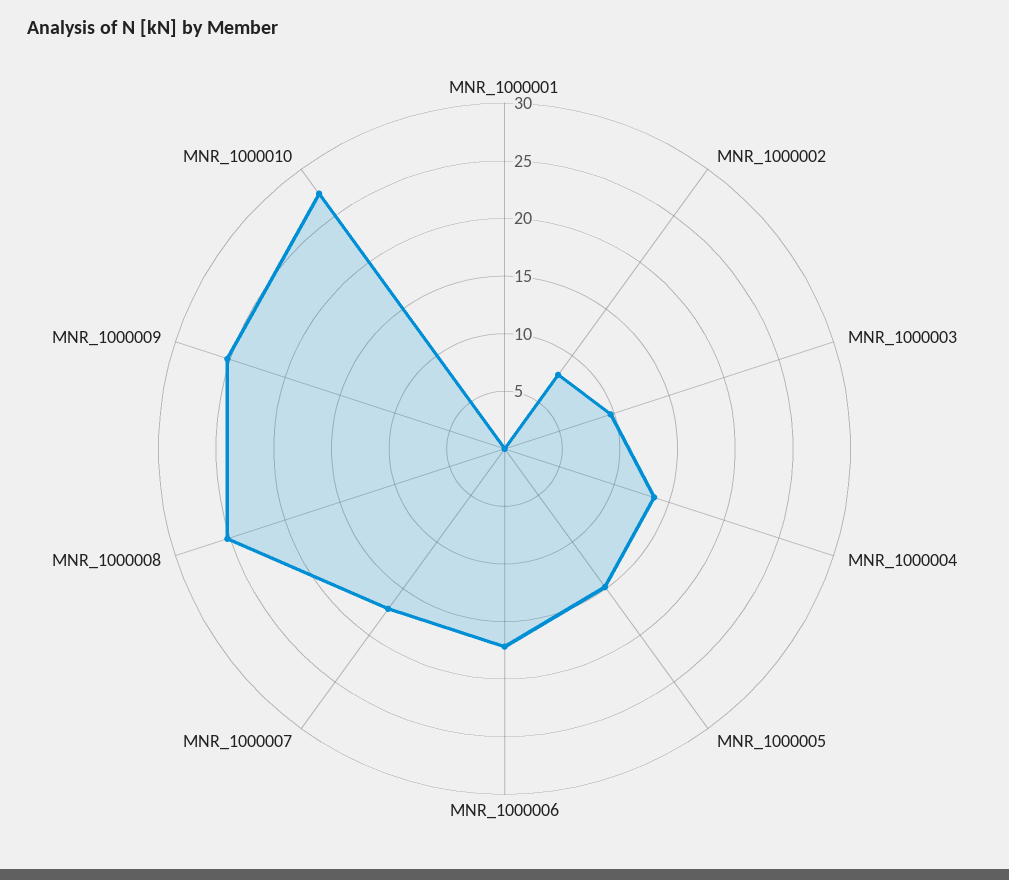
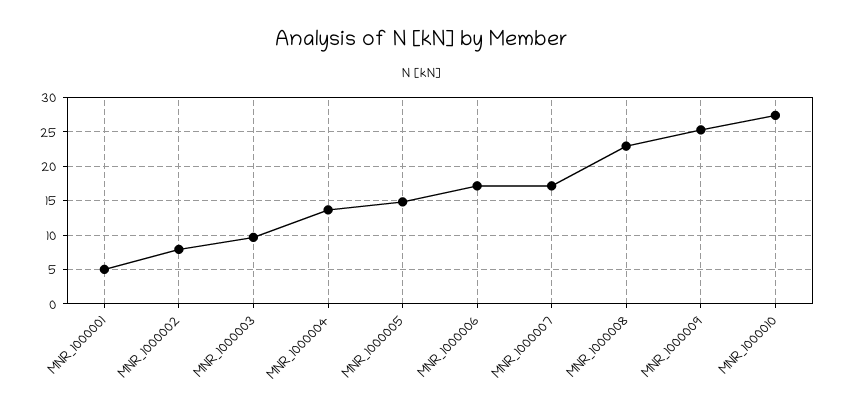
  {
-   "MNR_1000001": 0,
+   "MNR_1000001": 5,
    "MNR_1000002": 8,
    "MNR_1000003": 10,
    "MNR_1000004": 14,
    "MNR_1000005": 15,
    "MNR_1000006": 17,
    "MNR_1000007": 17,
-   "MNR_1000008": 25,
+   "MNR_1000008": 23,
    "MNR_1000009": 25,
    "MNR_1000010": 27
  }

